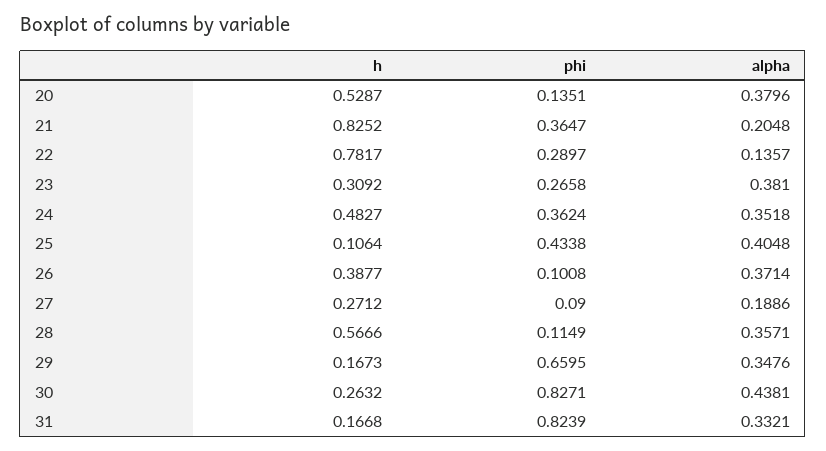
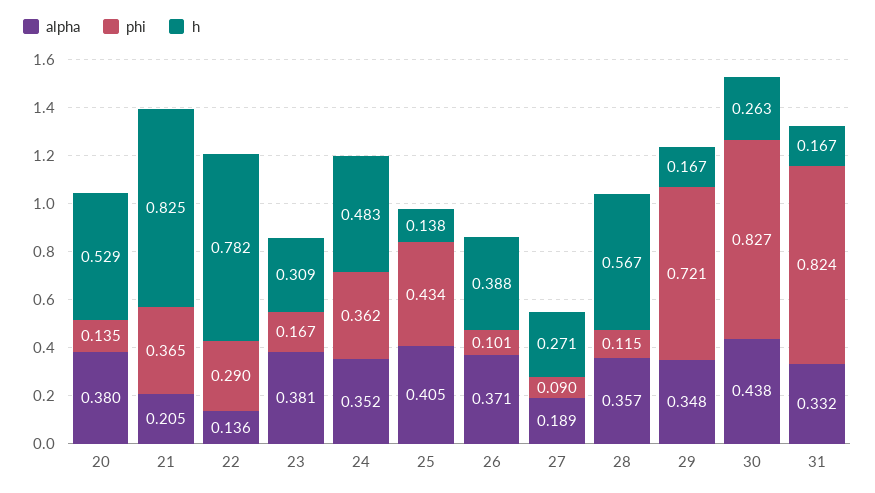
  {
    "h": {
      "20": 0.5287,
      "21": 0.8252,
      "22": 0.7817,
      "23": 0.3092,
      "24": 0.4827,
-     "25": 0.1064,
+     "25": 0.138,
      "26": 0.3877,
      "27": 0.2712,
      "28": 0.5666,
      "29": 0.1673,
      "30": 0.2632,
      "31": 0.1668
    },
    "phi": {
      "20": 0.1351,
      "21": 0.3647,
      "22": 0.2897,
-     "23": 0.2658,
+     "23": 0.167,
      "24": 0.3624,
      "25": 0.4338,
      "26": 0.1008,
      "27": 0.09,
      "28": 0.1149,
-     "29": 0.6595,
+     "29": 0.721,
      "30": 0.8271,
      "31": 0.8239
    },
    "alpha": {
      "20": 0.3796,
      "21": 0.2048,
      "22": 0.1357,
      "23": 0.381,
      "24": 0.3518,
      "25": 0.4048,
      "26": 0.3714,
      "27": 0.1886,
      "28": 0.3571,
      "29": 0.3476,
      "30": 0.4381,
      "31": 0.3321
    }
  }

